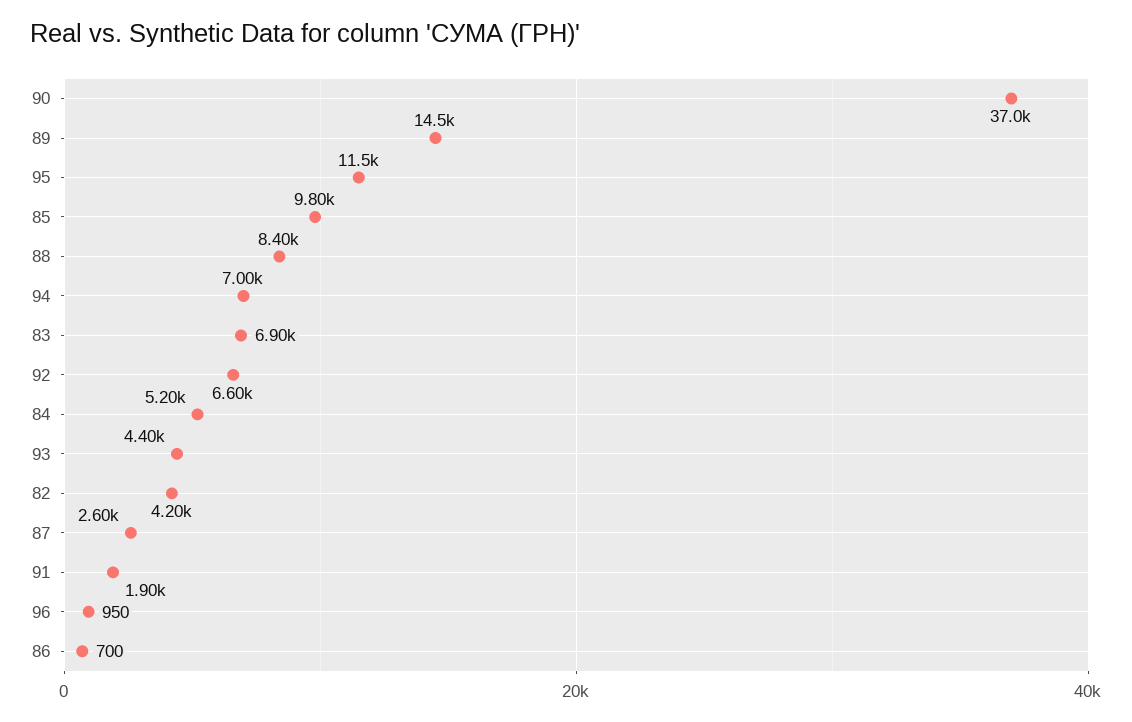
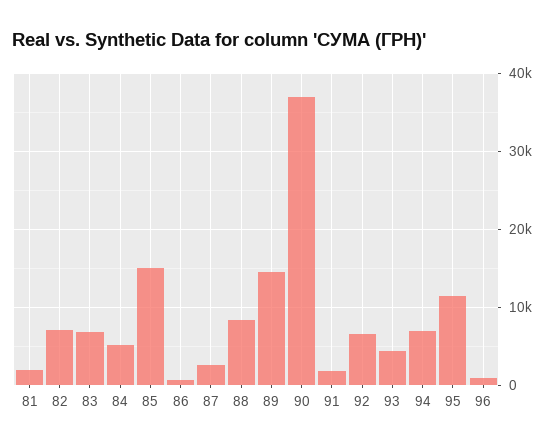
  {
    "90": 37000,
    "89": 14500,
    "95": 11500,
-   "85": 9800,
+   "85": 15000,
    "88": 8400,
    "94": 7000,
    "83": 6900,
    "92": 6600,
    "84": 5200,
    "93": 4400,
-   "82": 4200,
+   "82": 7000,
    "87": 2600,
    "91": 1900,
    "96": 950,
-   "86": 700
+   "86": 700,
+   "81": 2000
  }

